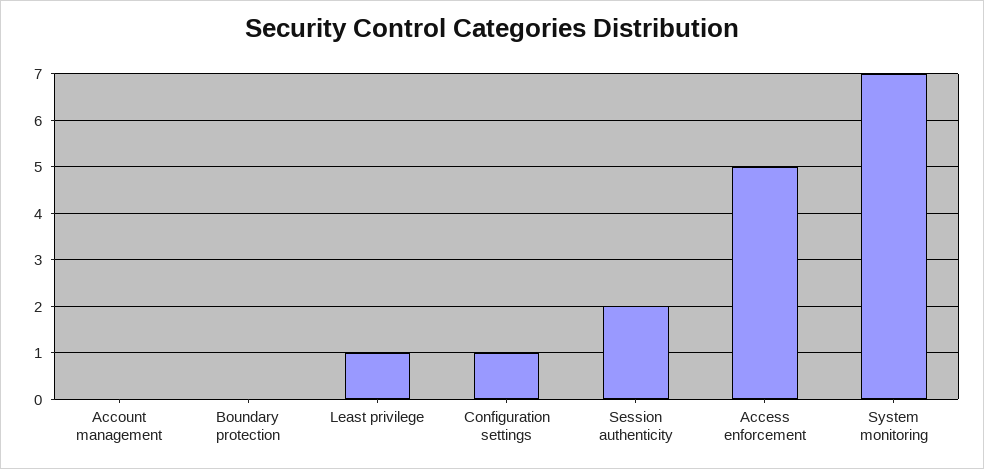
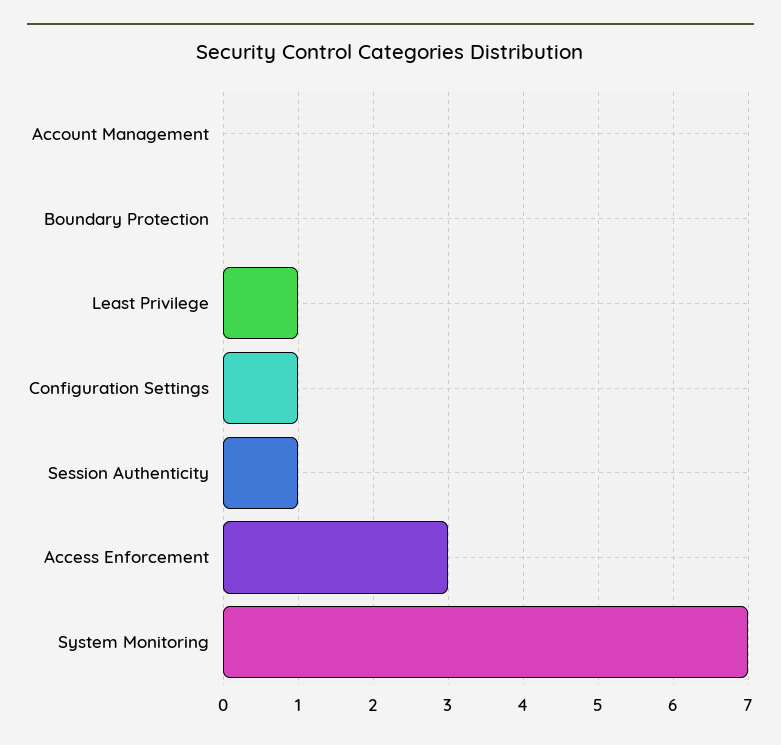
  {
    "Account management": 0,
    "Boundary protection": 0,
    "Least privilege": 1,
    "Configuration settings": 1,
-   "Session authenticity": 2,
+   "Session authenticity": 1,
-   "Access enforcement": 5,
+   "Access enforcement": 3,
    "System monitoring": 7
  }

